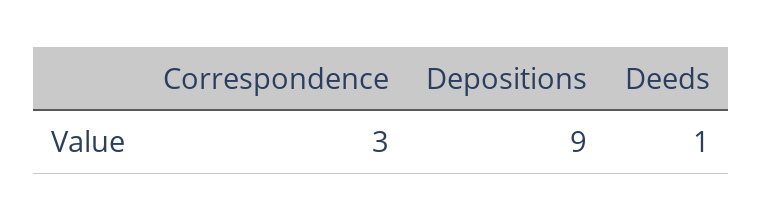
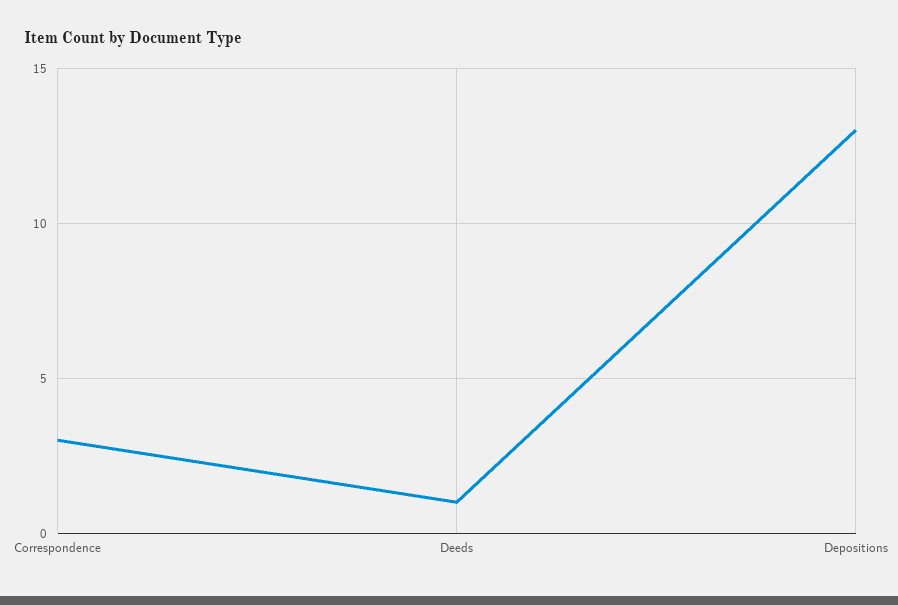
  {
    "Correspondence": 3,
-   "Depositions": 9,
+   "Depositions": 13,
    "Deeds": 1
  }

